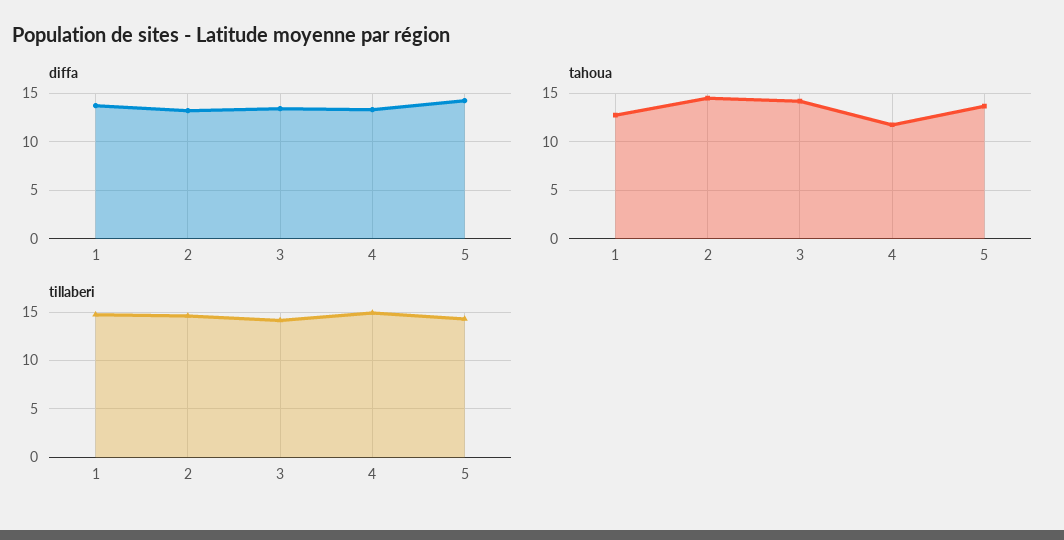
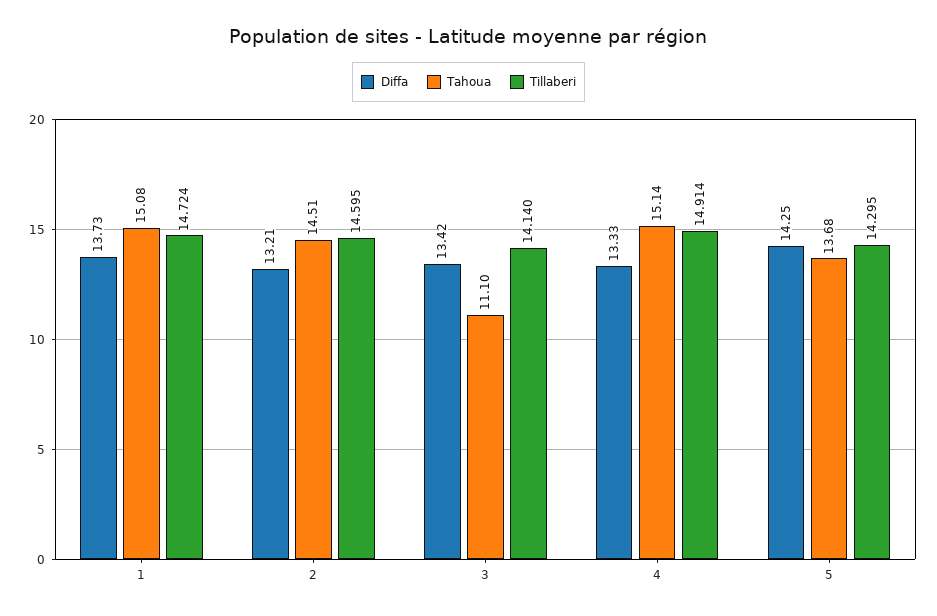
  {
    "diffa": {
      "1": 13.73,
      "2": 13.21,
      "3": 13.42,
      "4": 13.33,
      "5": 14.25
    },
    "tahoua": {
-     "1": 13,
+     "1": 15.08,
      "2": 14.51,
-     "3": 14,
+     "3": 11.1,
-     "4": 12,
+     "4": 15.14,
      "5": 13.68
    },
    "tillaberi": {
      "1": 14.724,
      "2": 14.595,
      "3": 14.14,
      "4": 14.914,
      "5": 14.295
    }
  }

